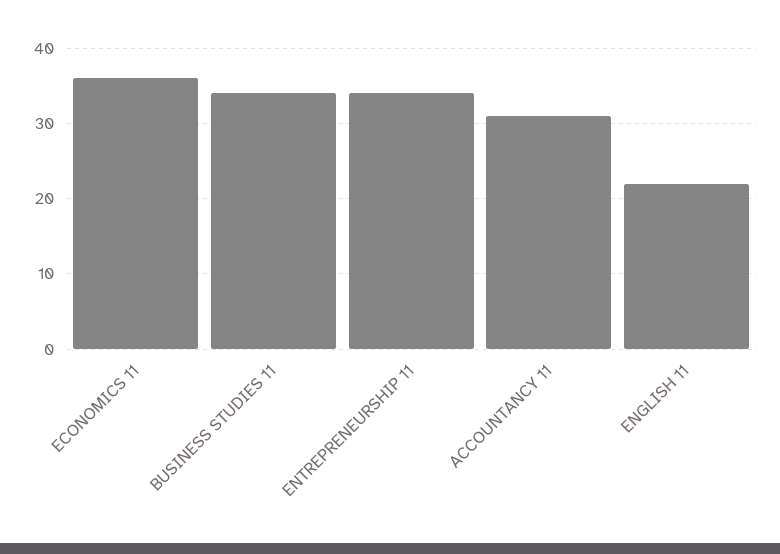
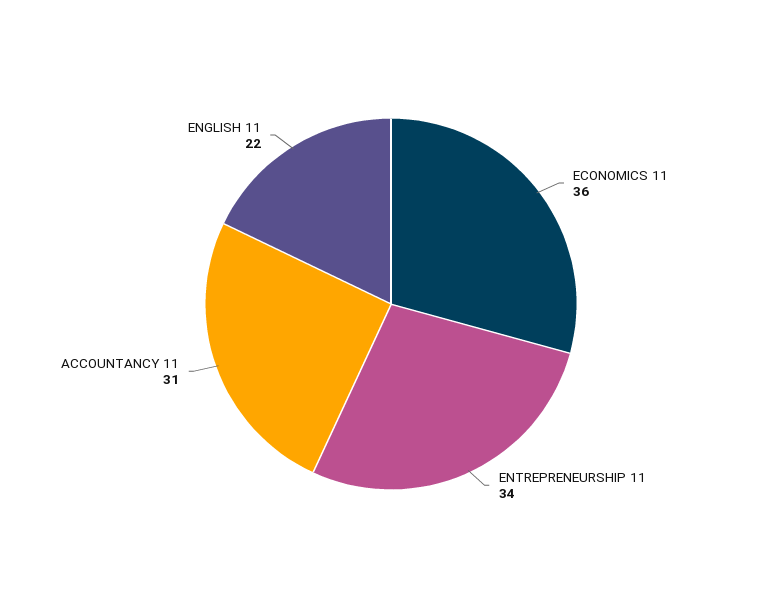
  {
    "ECONOMICS 11": 36,
-   "BUSINESS STUDIES 11": 34,
    "ENTREPRENEURSHIP 11": 34,
    "ACCOUNTANCY 11": 31,
    "ENGLISH 11": 22
  }

